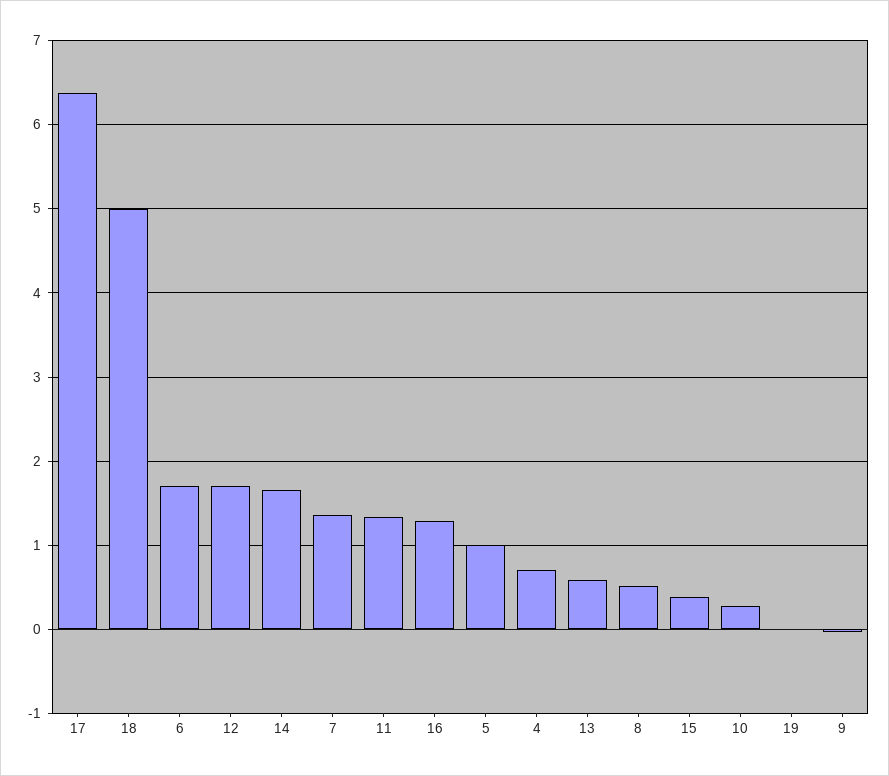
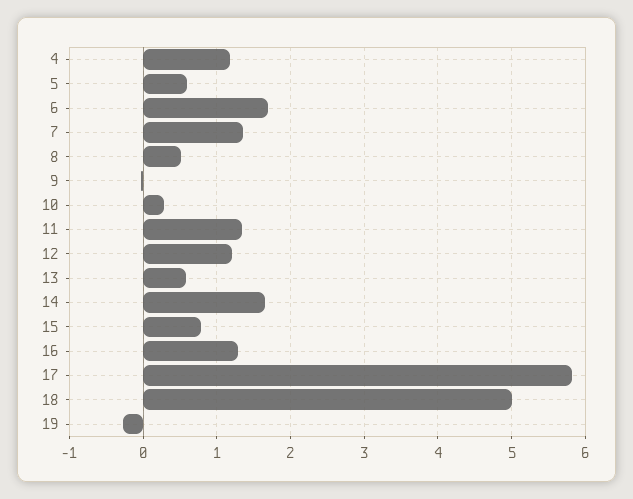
  {
-   "17": 6.4,
+   "17": 5.8,
    "18": 5,
    "6": 1.7,
-   "12": 1.7,
+   "12": 1.2,
    "14": 1.7,
    "7": 1.4,
    "11": 1.3,
    "16": 1.3,
-   "5": 1,
+   "5": 0.6,
-   "4": 0.7,
+   "4": 1.2,
    "13": 0.6,
    "8": 0.5,
-   "15": 0.4,
+   "15": 0.8,
    "10": 0.3,
-   "19": 0,
+   "19": -0.3,
    "9": 0
  }

